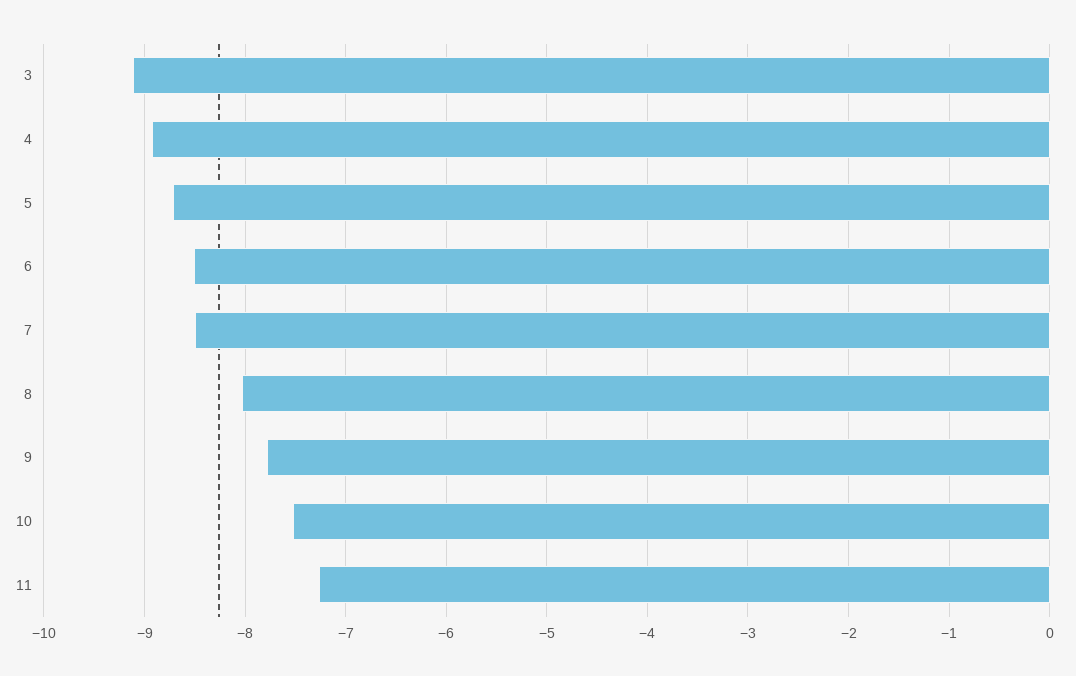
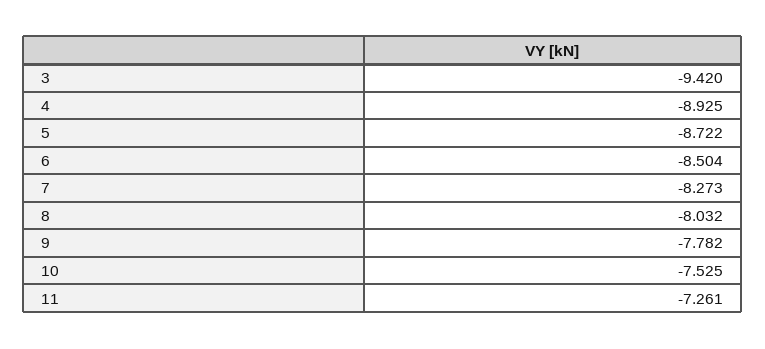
  {
-   "3": -9.1,
+   "3": -9.42,
    "4": -8.925,
    "5": -8.722,
    "6": -8.504,
-   "7": -8.5,
+   "7": -8.273,
    "8": -8.032,
    "9": -7.782,
    "10": -7.525,
    "11": -7.261
  }

